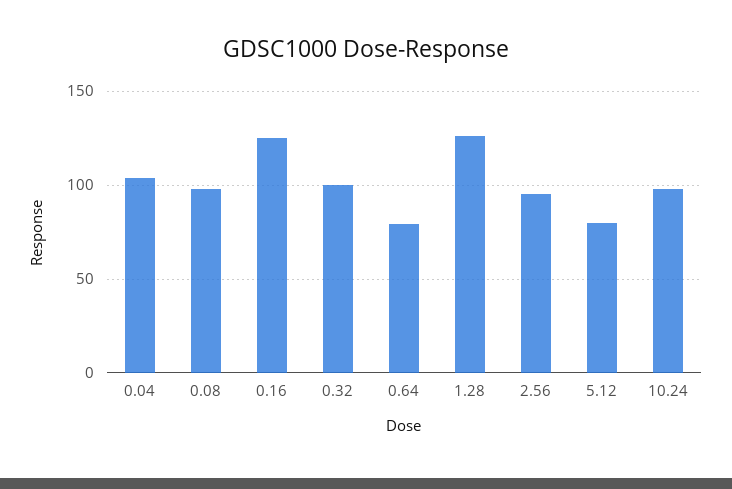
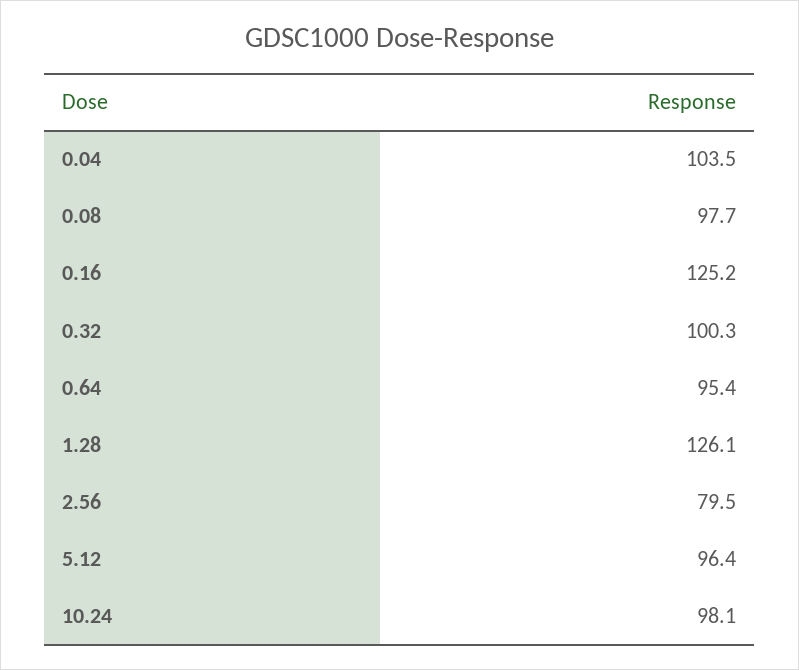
  {
    "0.04": 103.5,
    "0.08": 97.7,
    "0.16": 125.2,
    "0.32": 100.3,
-   "0.64": 80,
+   "0.64": 95.4,
    "1.28": 126.1,
-   "2.56": 95,
+   "2.56": 79.5,
-   "5.12": 80,
+   "5.12": 96.4,
    "10.24": 98.1
  }

